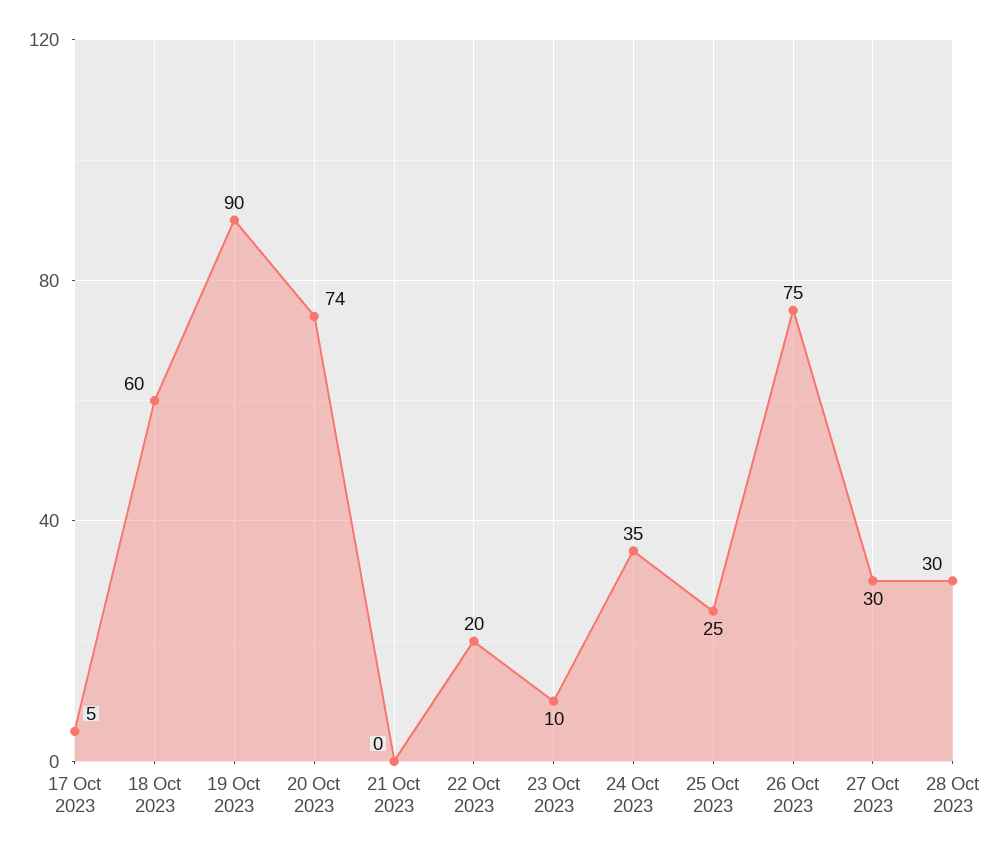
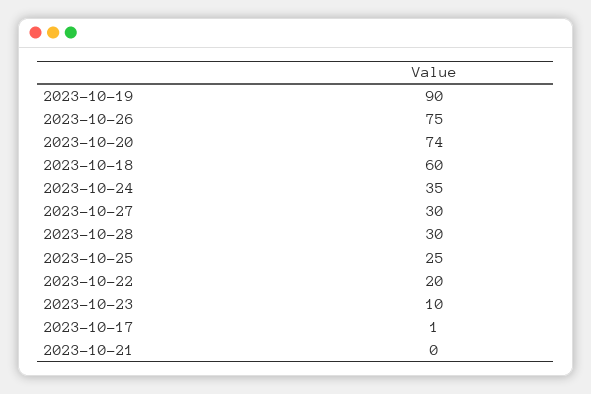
  {
-   "17 Oct 2023": 5,
+   "17 Oct 2023": 1,
    "18 Oct 2023": 60,
    "19 Oct 2023": 90,
    "20 Oct 2023": 74,
    "21 Oct 2023": 0,
    "22 Oct 2023": 20,
    "23 Oct 2023": 10,
    "24 Oct 2023": 35,
    "25 Oct 2023": 25,
    "26 Oct 2023": 75,
    "27 Oct 2023": 30,
    "28 Oct 2023": 30
  }

